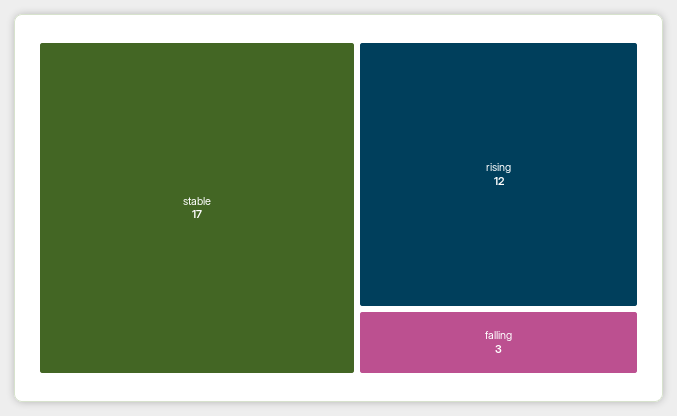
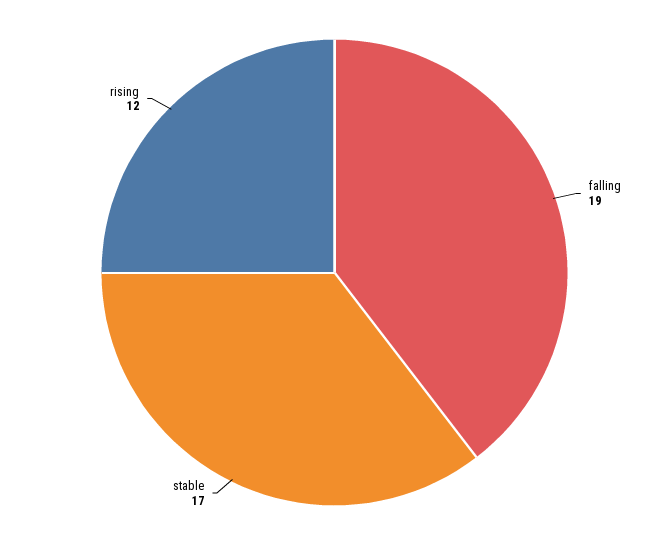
  {
    "stable": 17,
    "rising": 12,
-   "falling": 3
+   "falling": 19
  }

